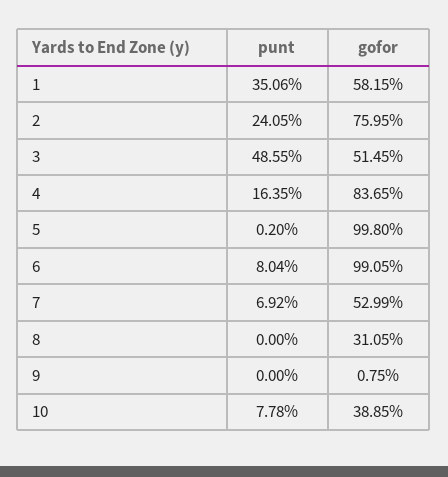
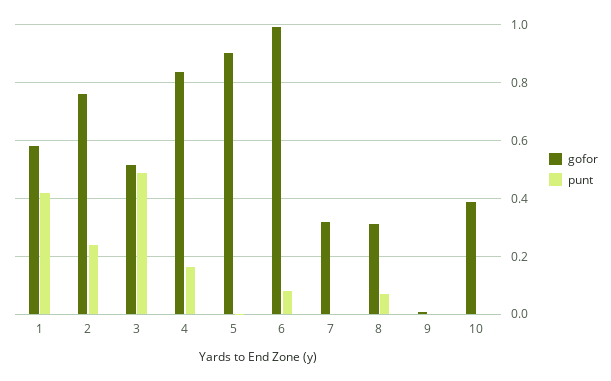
  {
    "punt": {
-     "1": 0.3506,
+     "1": 0.425,
      "2": 0.2405,
      "3": 0.4855,
      "4": 0.1635,
      "5": 0.002,
      "6": 0.0804,
-     "7": 0.0692,
+     "7": 0,
-     "8": 0,
+     "8": 0.075,
      "9": 0,
-     "10": 0.0778
+     "10": 0
    },
    "gofor": {
      "1": 0.5815,
      "2": 0.7595,
      "3": 0.5145,
      "4": 0.8365,
-     "5": 0.998,
+     "5": 0.9,
      "6": 0.9905,
-     "7": 0.5299,
+     "7": 0.325,
      "8": 0.3105,
      "9": 0.0075,
      "10": 0.3885
    }
  }

